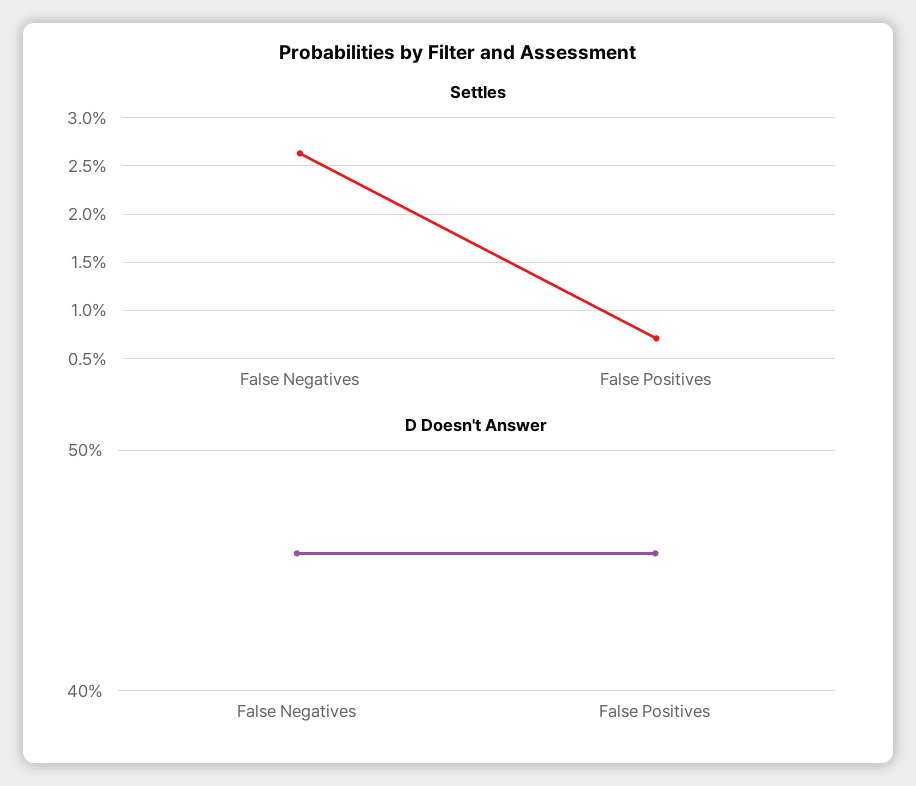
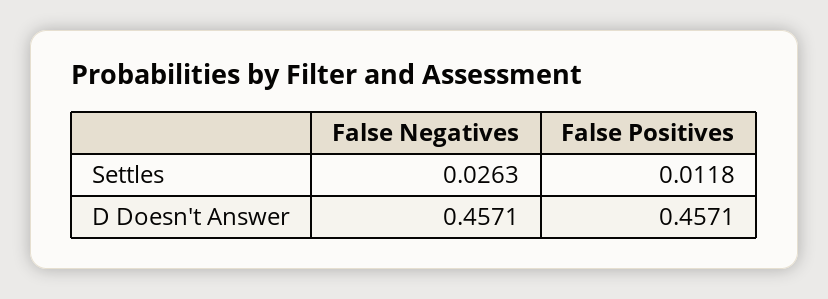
  {
    "Settles": {
      "False Negatives": 0.0263,
-     "False Positives": 0.007
+     "False Positives": 0.0118
    },
    "D Doesn't Answer": {
      "False Negatives": 0.4571,
      "False Positives": 0.4571
    }
  }

